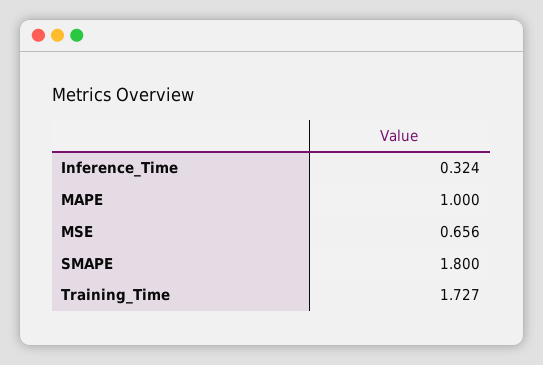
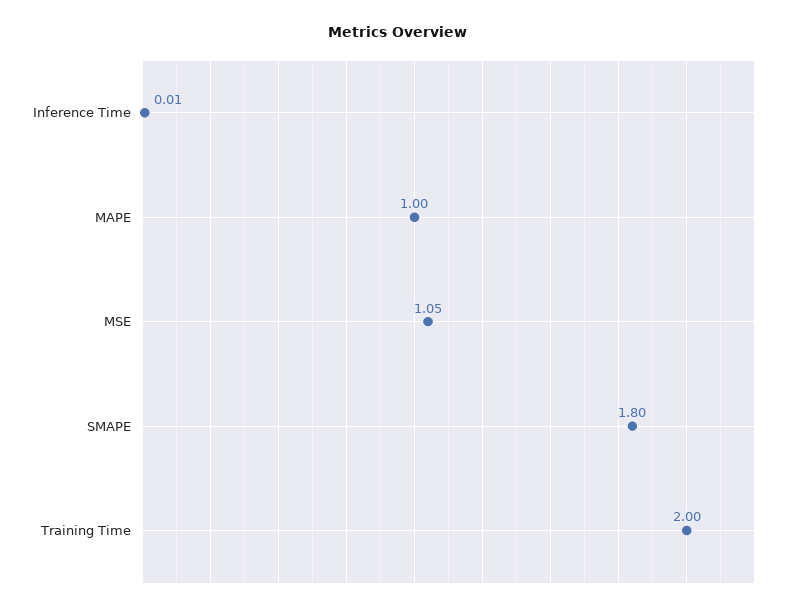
  {
-   "Inference_Time": 0.324,
+   "Inference_Time": 0.01,
    "MAPE": 1,
-   "MSE": 0.656,
+   "MSE": 1.05,
    "SMAPE": 1.8,
-   "Training_Time": 1.727
+   "Training_Time": 2
  }

